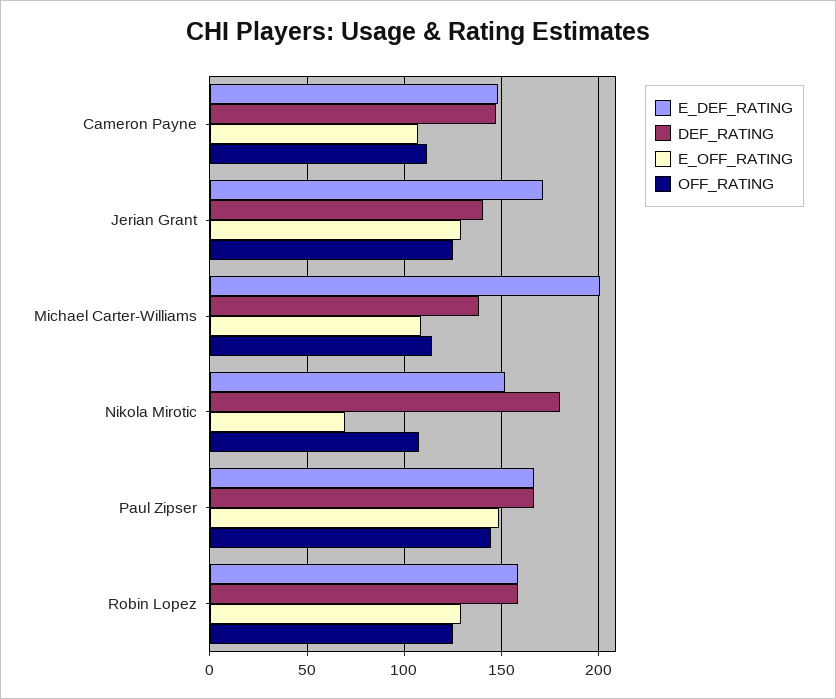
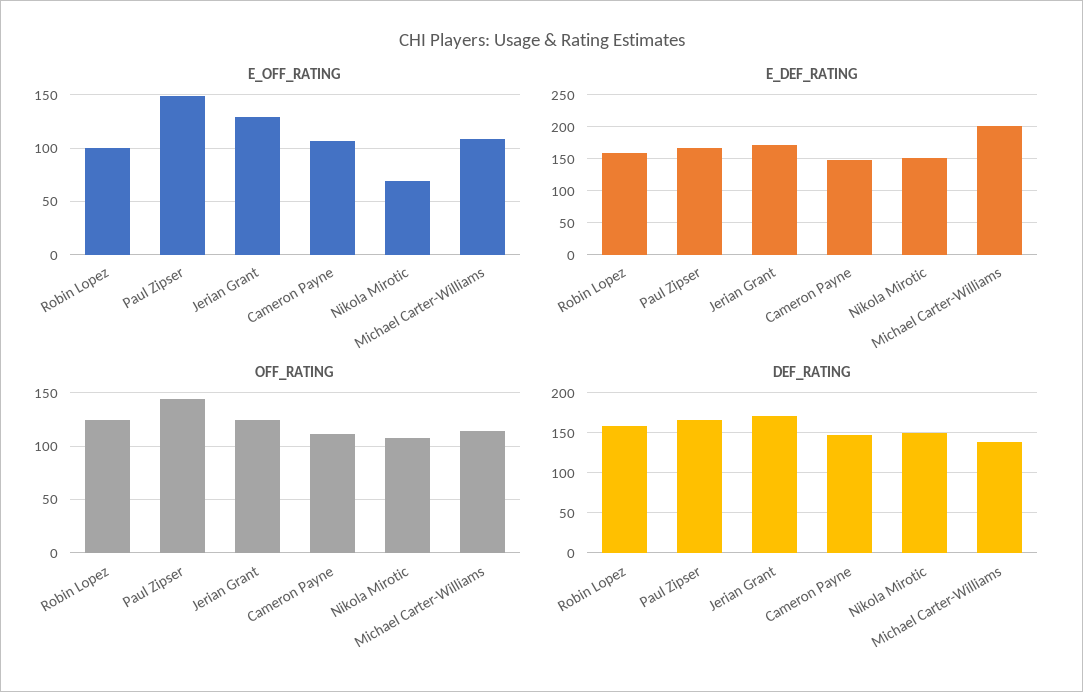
  {
    "E_DEF_RATING": {
      "Cameron Payne": 150,
      "Jerian Grant": 170,
      "Michael Carter-Williams": 200,
      "Nikola Mirotic": 150,
      "Paul Zipser": 165,
      "Robin Lopez": 160
    },
    "DEF_RATING": {
      "Cameron Payne": 145,
-     "Jerian Grant": 140,
+     "Jerian Grant": 170,
      "Michael Carter-Williams": 140,
-     "Nikola Mirotic": 180,
+     "Nikola Mirotic": 150,
      "Paul Zipser": 165,
      "Robin Lopez": 160
    },
    "E_OFF_RATING": {
      "Cameron Payne": 105,
      "Jerian Grant": 130,
      "Michael Carter-Williams": 110,
      "Nikola Mirotic": 70,
      "Paul Zipser": 150,
-     "Robin Lopez": 130
+     "Robin Lopez": 100
    },
    "OFF_RATING": {
      "Cameron Payne": 110,
      "Jerian Grant": 125,
      "Michael Carter-Williams": 115,
      "Nikola Mirotic": 110,
      "Paul Zipser": 145,
      "Robin Lopez": 125
    }
  }

